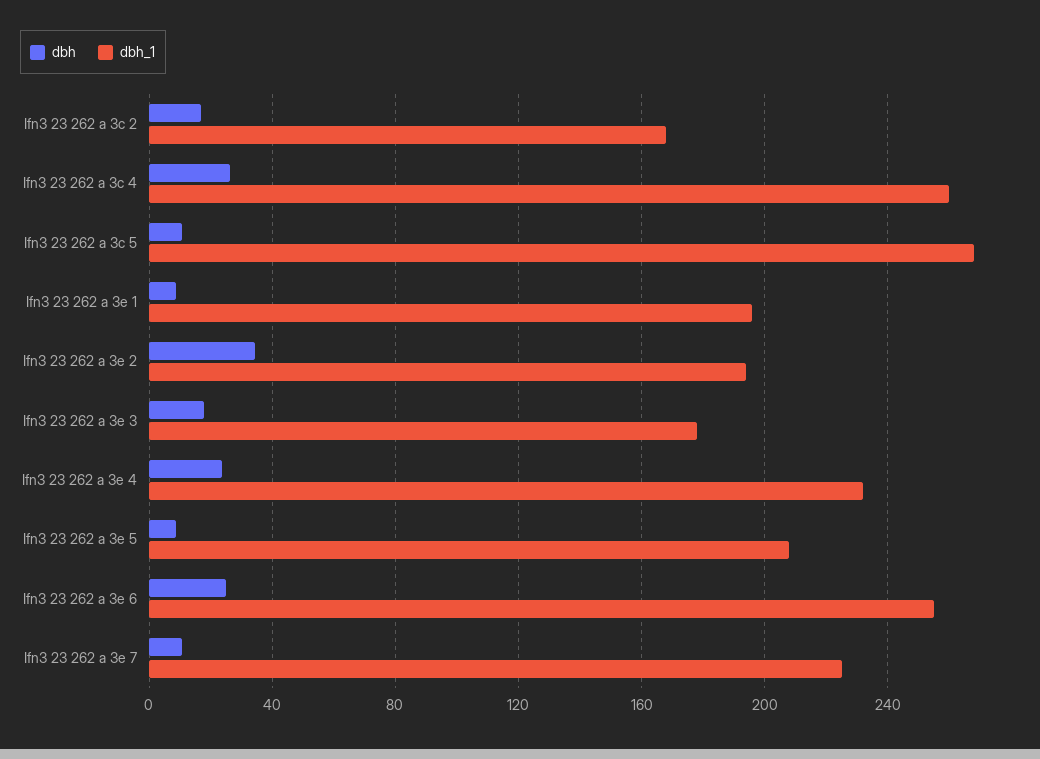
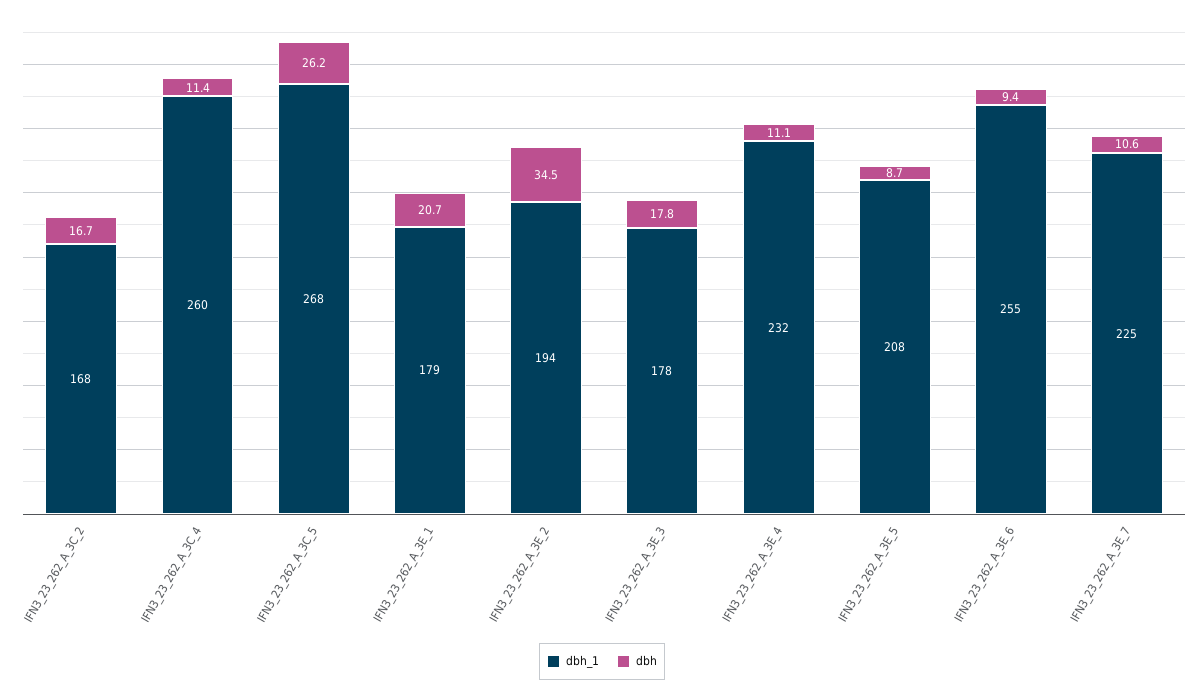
  {
    "dbh": {
      "Ifn3 23 262 a 3c 2": 16.7,
-     "Ifn3 23 262 a 3c 4": 25,
+     "Ifn3 23 262 a 3c 4": 11.4,
-     "Ifn3 23 262 a 3c 5": 10,
+     "Ifn3 23 262 a 3c 5": 26.2,
-     "Ifn3 23 262 a 3e 1": 10,
+     "Ifn3 23 262 a 3e 1": 20.7,
      "Ifn3 23 262 a 3e 2": 34.5,
      "Ifn3 23 262 a 3e 3": 17.8,
-     "Ifn3 23 262 a 3e 4": 25,
+     "Ifn3 23 262 a 3e 4": 11.1,
      "Ifn3 23 262 a 3e 5": 8.7,
-     "Ifn3 23 262 a 3e 6": 25,
+     "Ifn3 23 262 a 3e 6": 9.4,
      "Ifn3 23 262 a 3e 7": 10.6
    },
    "dbh_1": {
      "Ifn3 23 262 a 3c 2": 168,
      "Ifn3 23 262 a 3c 4": 260,
      "Ifn3 23 262 a 3c 5": 268,
-     "Ifn3 23 262 a 3e 1": 195,
+     "Ifn3 23 262 a 3e 1": 179,
      "Ifn3 23 262 a 3e 2": 194,
      "Ifn3 23 262 a 3e 3": 178,
      "Ifn3 23 262 a 3e 4": 232,
      "Ifn3 23 262 a 3e 5": 208,
      "Ifn3 23 262 a 3e 6": 255,
      "Ifn3 23 262 a 3e 7": 225
    }
  }

